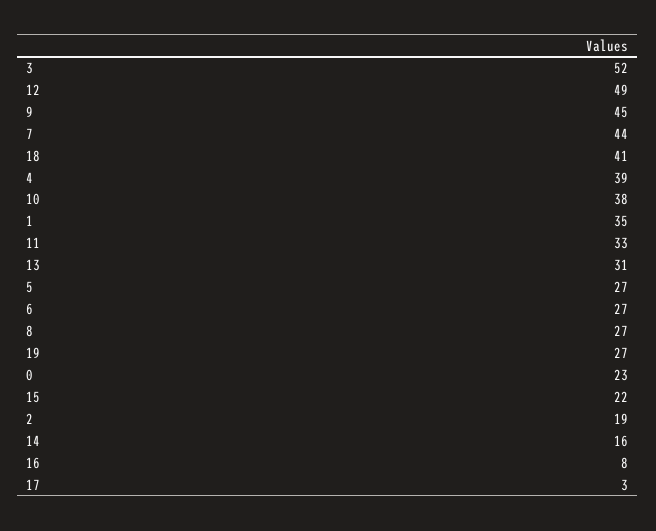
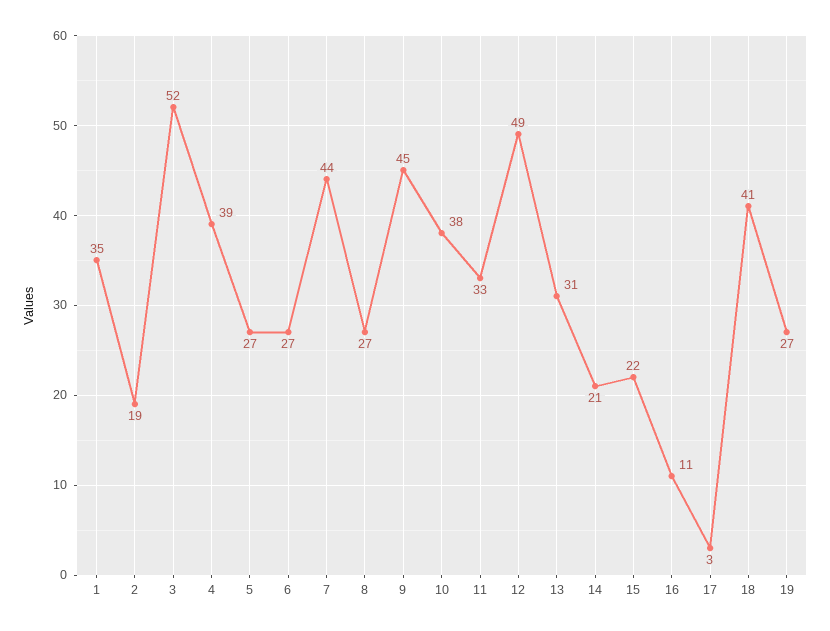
  {
    "3": 52,
    "12": 49,
    "9": 45,
    "7": 44,
    "18": 41,
    "4": 39,
    "10": 38,
    "1": 35,
    "11": 33,
    "13": 31,
    "5": 27,
    "6": 27,
    "8": 27,
    "19": 27,
-   "0": 23,
    "15": 22,
    "2": 19,
-   "14": 16,
+   "14": 21,
-   "16": 8,
+   "16": 11,
    "17": 3
  }

